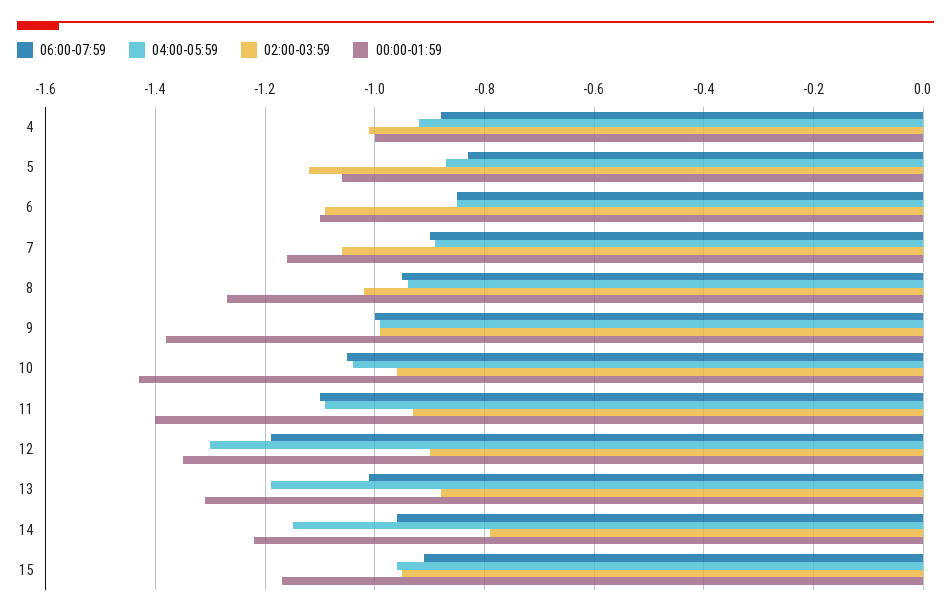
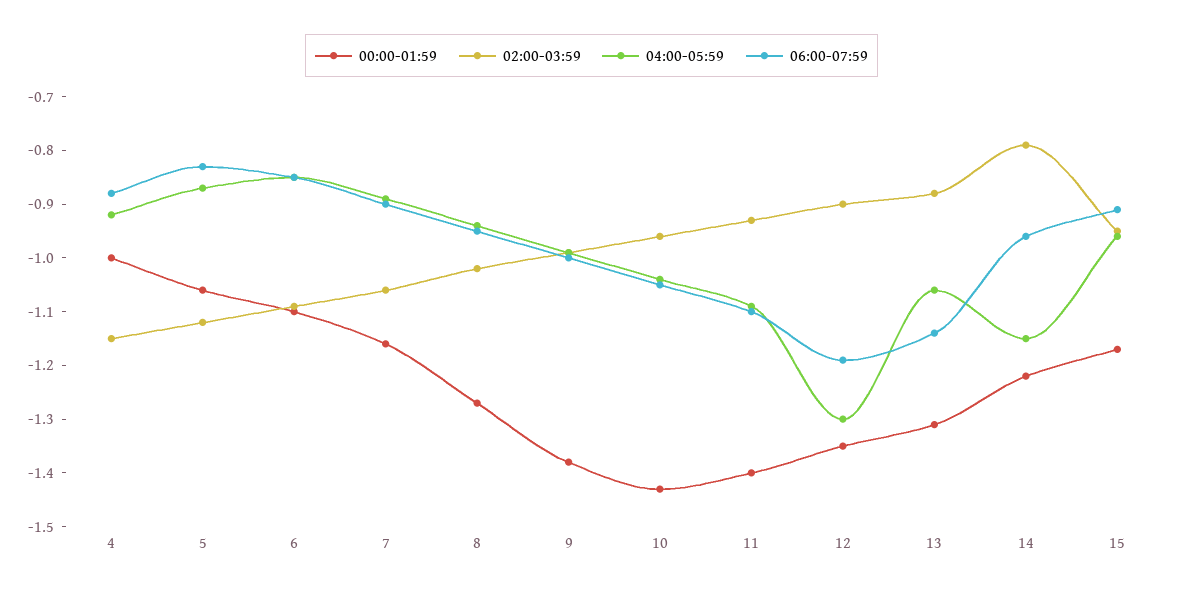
  {
    "06:00-07:59": {
      "4": -0.9,
      "5": -0.85,
      "6": -0.85,
      "7": -0.9,
      "8": -0.95,
      "9": -1,
      "10": -1.05,
      "11": -1.1,
      "12": -1.2,
-     "13": -1,
+     "13": -1.15,
      "14": -0.95,
      "15": -0.9
    },
    "04:00-05:59": {
      "4": -0.9,
      "5": -0.85,
      "6": -0.85,
      "7": -0.9,
      "8": -0.95,
      "9": -1,
      "10": -1.05,
      "11": -1.1,
      "12": -1.3,
-     "13": -1.2,
+     "13": -1.05,
      "14": -1.15,
      "15": -0.95
    },
    "02:00-03:59": {
-     "4": -1,
+     "4": -1.15,
      "5": -1.1,
      "6": -1.1,
      "7": -1.05,
      "8": -1,
      "9": -1,
      "10": -0.95,
      "11": -0.95,
      "12": -0.9,
      "13": -0.9,
      "14": -0.8,
      "15": -0.95
    },
    "00:00-01:59": {
      "4": -1,
      "5": -1.05,
      "6": -1.1,
      "7": -1.15,
      "8": -1.25,
      "9": -1.4,
      "10": -1.45,
      "11": -1.4,
      "12": -1.35,
      "13": -1.3,
      "14": -1.2,
      "15": -1.15
    }
  }

